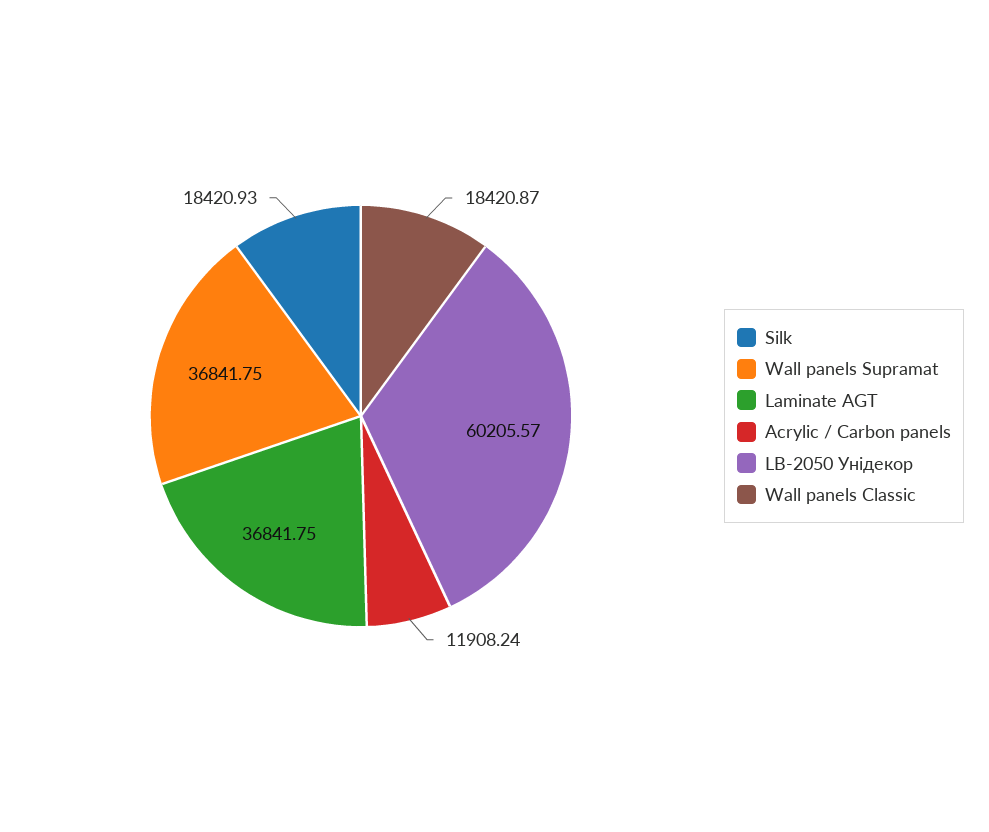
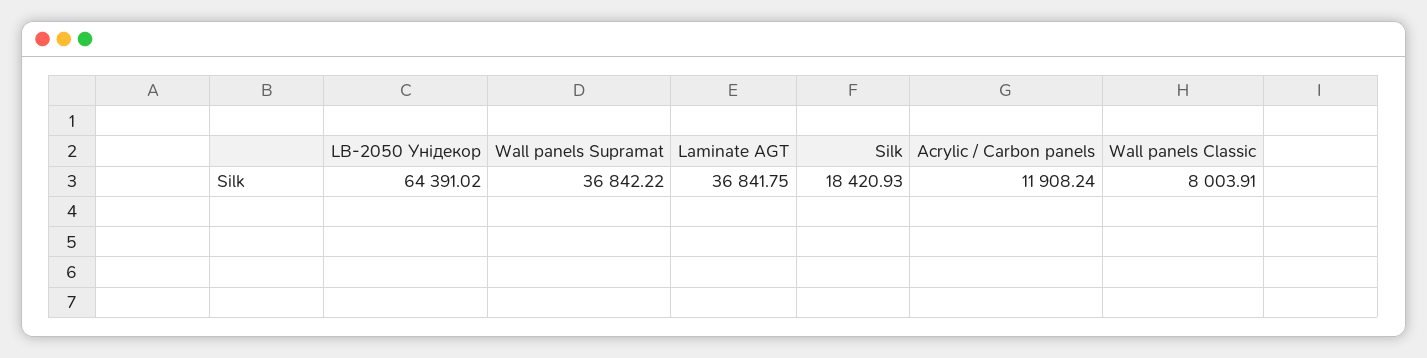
  {
    "Silk": 18420.93,
-   "Wall panels Supramat": 36841.75,
+   "Wall panels Supramat": 36842.22,
    "Laminate AGT": 36841.75,
    "Acrylic / Carbon panels": 11908.24,
-   "LB-2050 Унідекор": 60205.57,
+   "LB-2050 Унідекор": 64391.02,
-   "Wall panels Classic": 18420.87
+   "Wall panels Classic": 8003.91
  }

